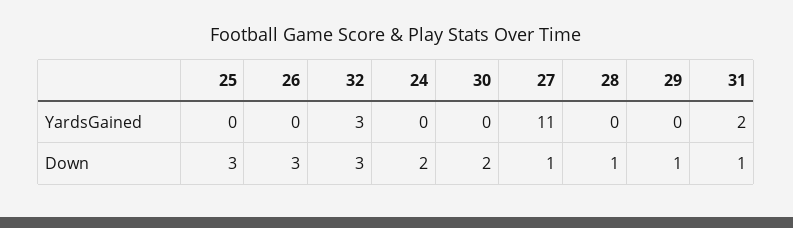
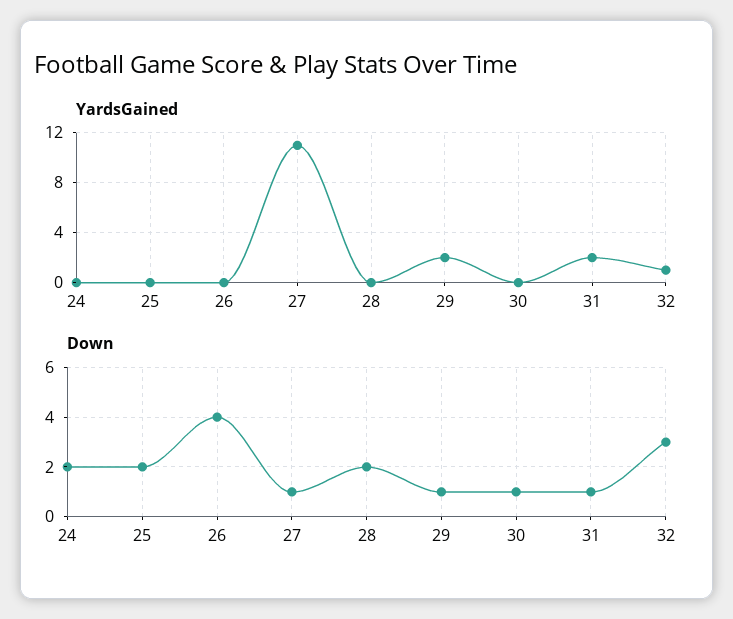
  {
    "YardsGained": {
      "25": 0,
      "26": 0,
-     "32": 3,
+     "32": 1,
      "24": 0,
      "30": 0,
      "27": 11,
      "28": 0,
-     "29": 0,
+     "29": 2,
      "31": 2
    },
    "Down": {
-     "25": 3,
+     "25": 2,
-     "26": 3,
+     "26": 4,
      "32": 3,
      "24": 2,
-     "30": 2,
+     "30": 1,
      "27": 1,
-     "28": 1,
+     "28": 2,
      "29": 1,
      "31": 1
    }
  }

